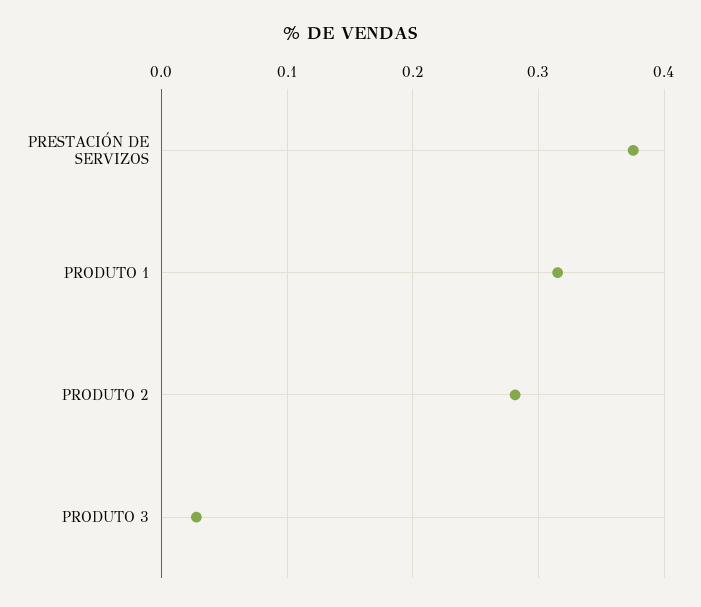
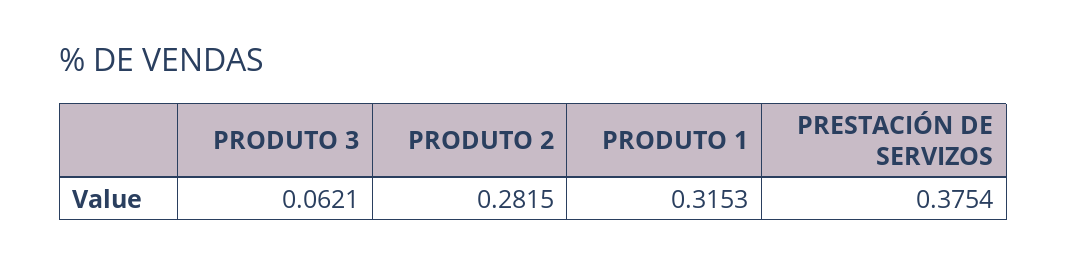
  {
    "PRESTACIÓN DE SERVIZOS": 0.3754,
    "PRODUTO 1": 0.3153,
    "PRODUTO 2": 0.2815,
-   "PRODUTO 3": 0.03
+   "PRODUTO 3": 0.0621
  }

